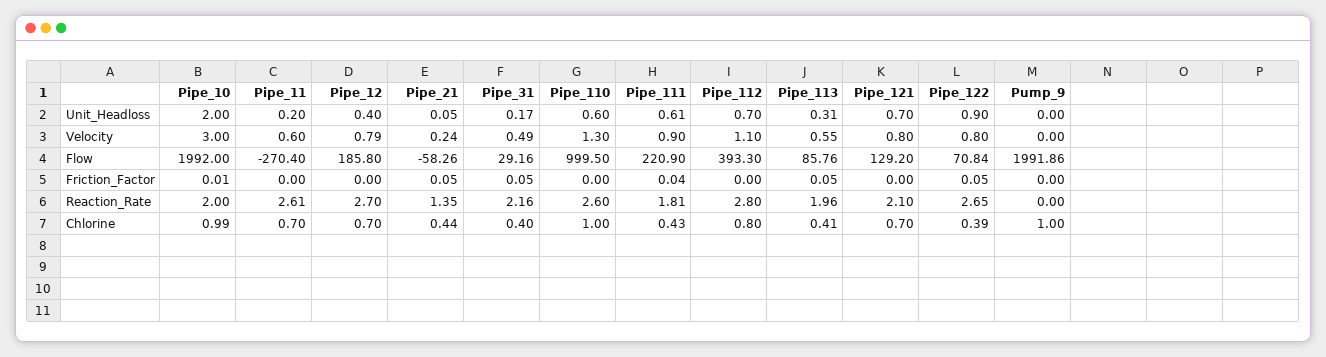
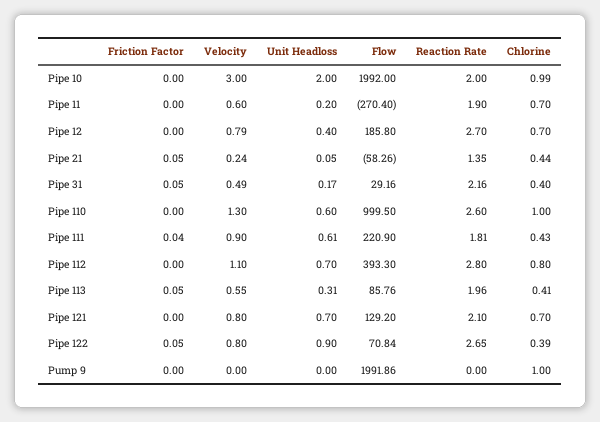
  {
    "Pipe_10": {
      "Unit_Headloss": 2,
      "Velocity": 3,
      "Flow": 1992,
-     "Friction_Factor": 0.01,
+     "Friction_Factor": 0,
      "Reaction_Rate": 2,
      "Chlorine": 0.99
    },
    "Pipe_11": {
      "Unit_Headloss": 0.2,
      "Velocity": 0.6,
      "Flow": -270.4,
      "Friction_Factor": 0,
-     "Reaction_Rate": 2.61,
+     "Reaction_Rate": 1.9,
      "Chlorine": 0.7
    },
    "Pipe_12": {
      "Unit_Headloss": 0.4,
      "Velocity": 0.79,
      "Flow": 185.8,
      "Friction_Factor": 0,
      "Reaction_Rate": 2.7,
      "Chlorine": 0.7
    },
    "Pipe_21": {
      "Unit_Headloss": 0.05,
      "Velocity": 0.24,
      "Flow": -58.26,
      "Friction_Factor": 0.05,
      "Reaction_Rate": 1.35,
      "Chlorine": 0.44
    },
    "Pipe_31": {
      "Unit_Headloss": 0.17,
      "Velocity": 0.49,
      "Flow": 29.16,
      "Friction_Factor": 0.05,
      "Reaction_Rate": 2.16,
      "Chlorine": 0.4
    },
    "Pipe_110": {
      "Unit_Headloss": 0.6,
      "Velocity": 1.3,
      "Flow": 999.5,
      "Friction_Factor": 0,
      "Reaction_Rate": 2.6,
      "Chlorine": 1
    },
    "Pipe_111": {
      "Unit_Headloss": 0.61,
      "Velocity": 0.9,
      "Flow": 220.9,
      "Friction_Factor": 0.04,
      "Reaction_Rate": 1.81,
      "Chlorine": 0.43
    },
    "Pipe_112": {
      "Unit_Headloss": 0.7,
      "Velocity": 1.1,
      "Flow": 393.3,
      "Friction_Factor": 0,
      "Reaction_Rate": 2.8,
      "Chlorine": 0.8
    },
    "Pipe_113": {
      "Unit_Headloss": 0.31,
      "Velocity": 0.55,
      "Flow": 85.76,
      "Friction_Factor": 0.05,
      "Reaction_Rate": 1.96,
      "Chlorine": 0.41
    },
    "Pipe_121": {
      "Unit_Headloss": 0.7,
      "Velocity": 0.8,
      "Flow": 129.2,
      "Friction_Factor": 0,
      "Reaction_Rate": 2.1,
      "Chlorine": 0.7
    },
    "Pipe_122": {
      "Unit_Headloss": 0.9,
      "Velocity": 0.8,
      "Flow": 70.84,
      "Friction_Factor": 0.05,
      "Reaction_Rate": 2.65,
      "Chlorine": 0.39
    },
    "Pump_9": {
      "Unit_Headloss": 0,
      "Velocity": 0,
      "Flow": 1991.86,
      "Friction_Factor": 0,
      "Reaction_Rate": 0,
      "Chlorine": 1
    }
  }

